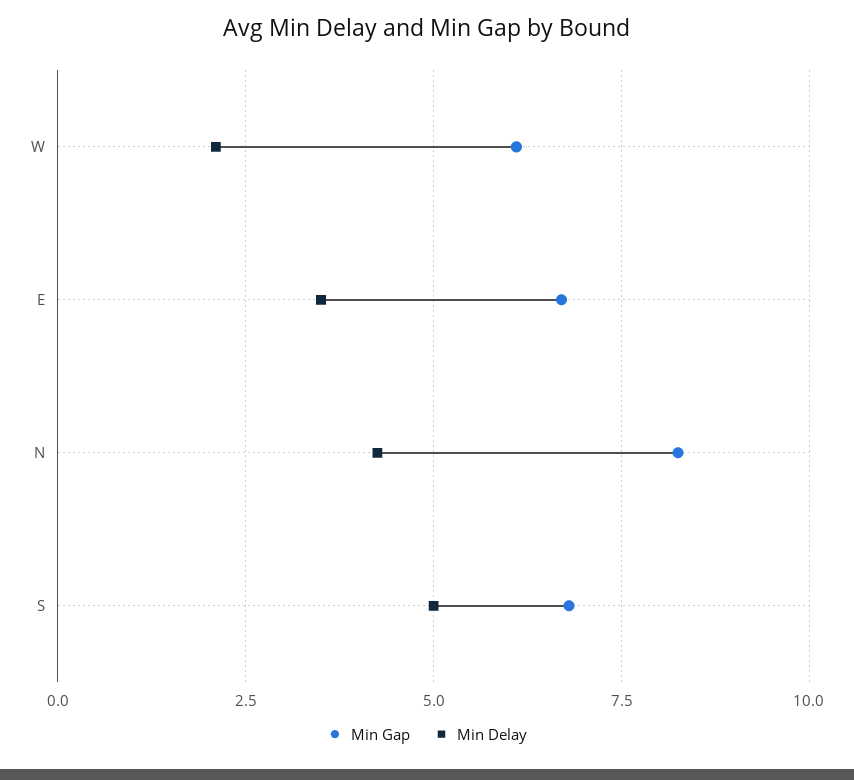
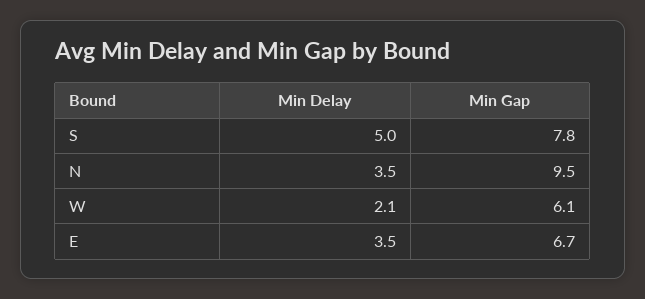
  {
    "Min Gap": {
      "W": 6.1,
      "E": 6.7,
-     "N": 8.25,
+     "N": 9.5,
-     "S": 6.75
+     "S": 7.8
    },
    "Min Delay": {
      "W": 2.1,
      "E": 3.5,
-     "N": 4.25,
+     "N": 3.5,
      "S": 5
    }
  }

